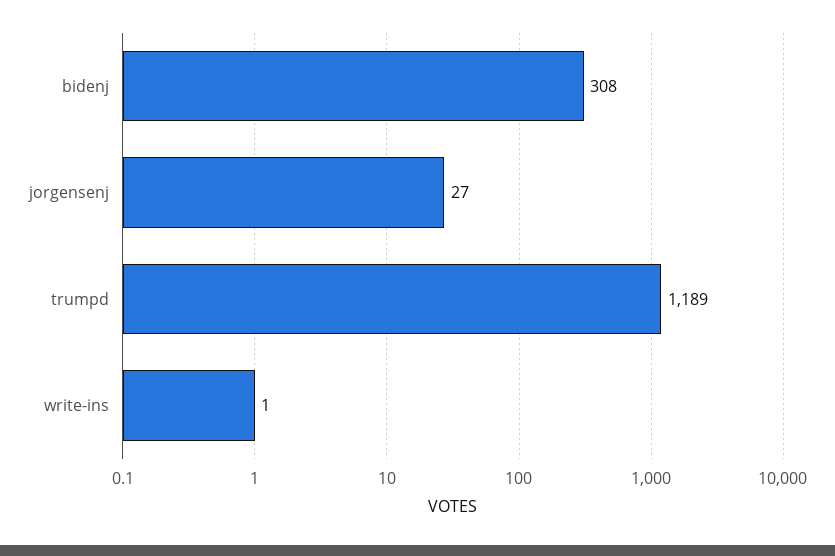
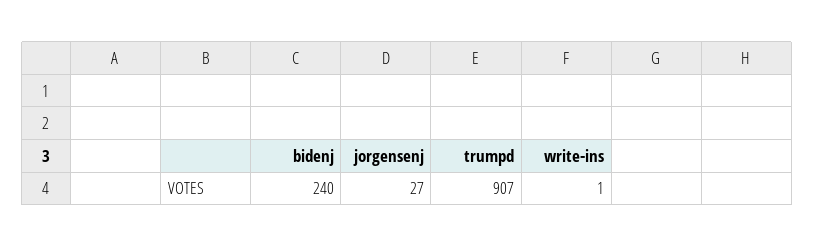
  {
-   "bidenj": 308,
+   "bidenj": 240,
    "jorgensenj": 27,
-   "trumpd": 1189,
+   "trumpd": 907,
    "write-ins": 1
  }

